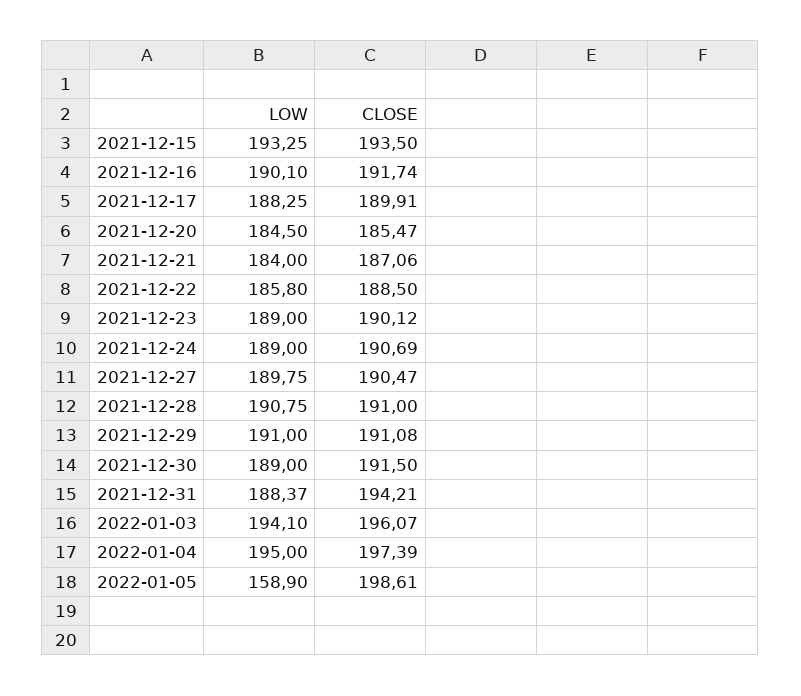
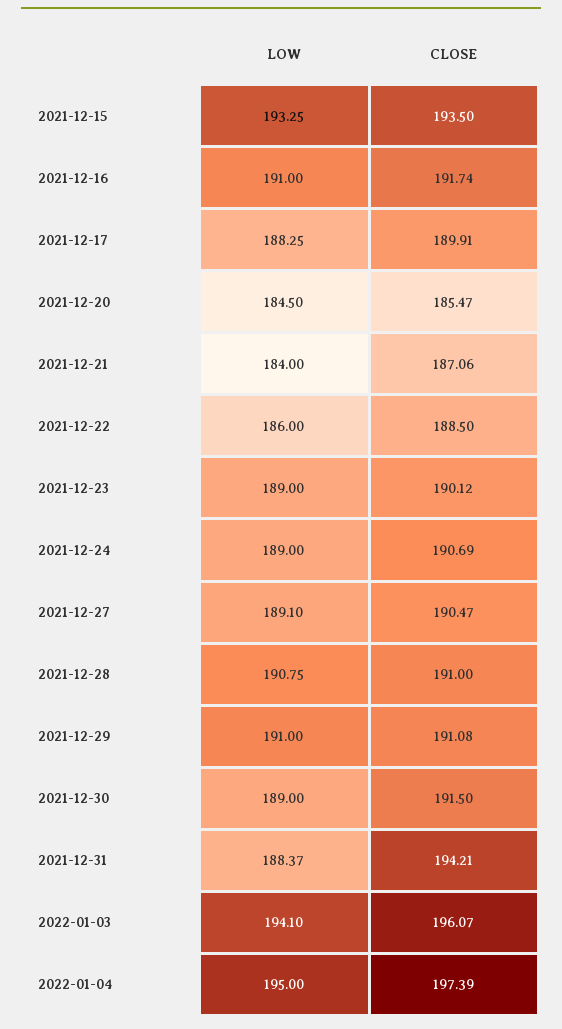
  {
    "LOW": {
      "2021-12-15": 193.25,
-     "2021-12-16": 190.1,
+     "2021-12-16": 191,
      "2021-12-17": 188.25,
      "2021-12-20": 184.5,
      "2021-12-21": 184,
-     "2021-12-22": 185.8,
+     "2021-12-22": 186,
      "2021-12-23": 189,
      "2021-12-24": 189,
-     "2021-12-27": 189.75,
+     "2021-12-27": 189.1,
      "2021-12-28": 190.75,
      "2021-12-29": 191,
      "2021-12-30": 189,
      "2021-12-31": 188.37,
      "2022-01-03": 194.1,
-     "2022-01-04": 195,
+     "2022-01-04": 195
-     "2022-01-05": 158.9
    },
    "CLOSE": {
      "2021-12-15": 193.5,
      "2021-12-16": 191.74,
      "2021-12-17": 189.91,
      "2021-12-20": 185.47,
      "2021-12-21": 187.06,
      "2021-12-22": 188.5,
      "2021-12-23": 190.12,
      "2021-12-24": 190.69,
      "2021-12-27": 190.47,
      "2021-12-28": 191,
      "2021-12-29": 191.08,
      "2021-12-30": 191.5,
      "2021-12-31": 194.21,
      "2022-01-03": 196.07,
-     "2022-01-04": 197.39,
+     "2022-01-04": 197.39
-     "2022-01-05": 198.61
    }
  }

